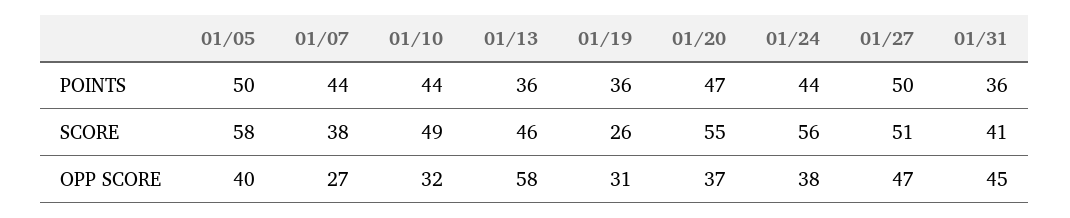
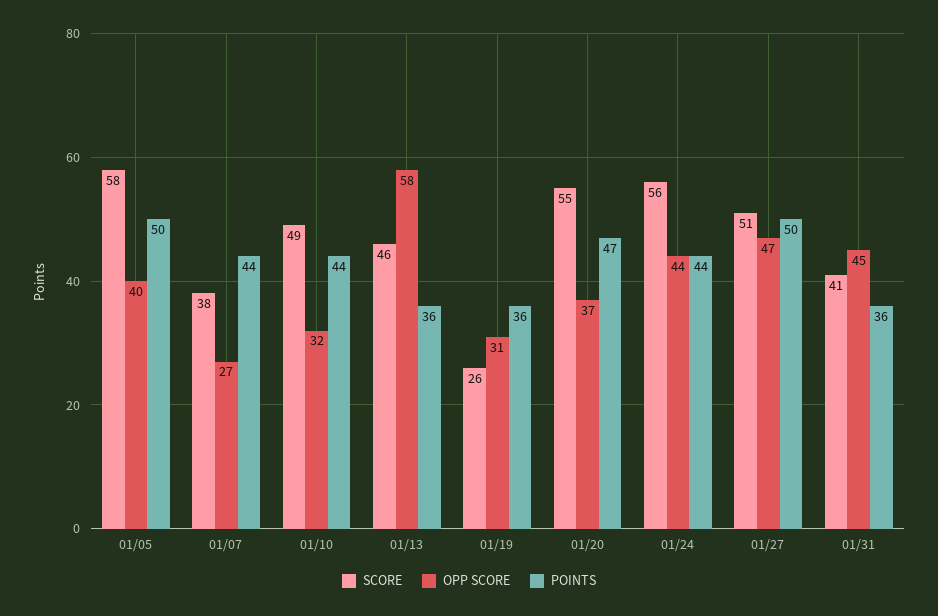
  {
    "POINTS": {
      "01/05": 50,
      "01/07": 44,
      "01/10": 44,
      "01/13": 36,
      "01/19": 36,
      "01/20": 47,
      "01/24": 44,
      "01/27": 50,
      "01/31": 36
    },
    "SCORE": {
      "01/05": 58,
      "01/07": 38,
      "01/10": 49,
      "01/13": 46,
      "01/19": 26,
      "01/20": 55,
      "01/24": 56,
      "01/27": 51,
      "01/31": 41
    },
    "OPP SCORE": {
      "01/05": 40,
      "01/07": 27,
      "01/10": 32,
      "01/13": 58,
      "01/19": 31,
      "01/20": 37,
-     "01/24": 38,
+     "01/24": 44,
      "01/27": 47,
      "01/31": 45
    }
  }

